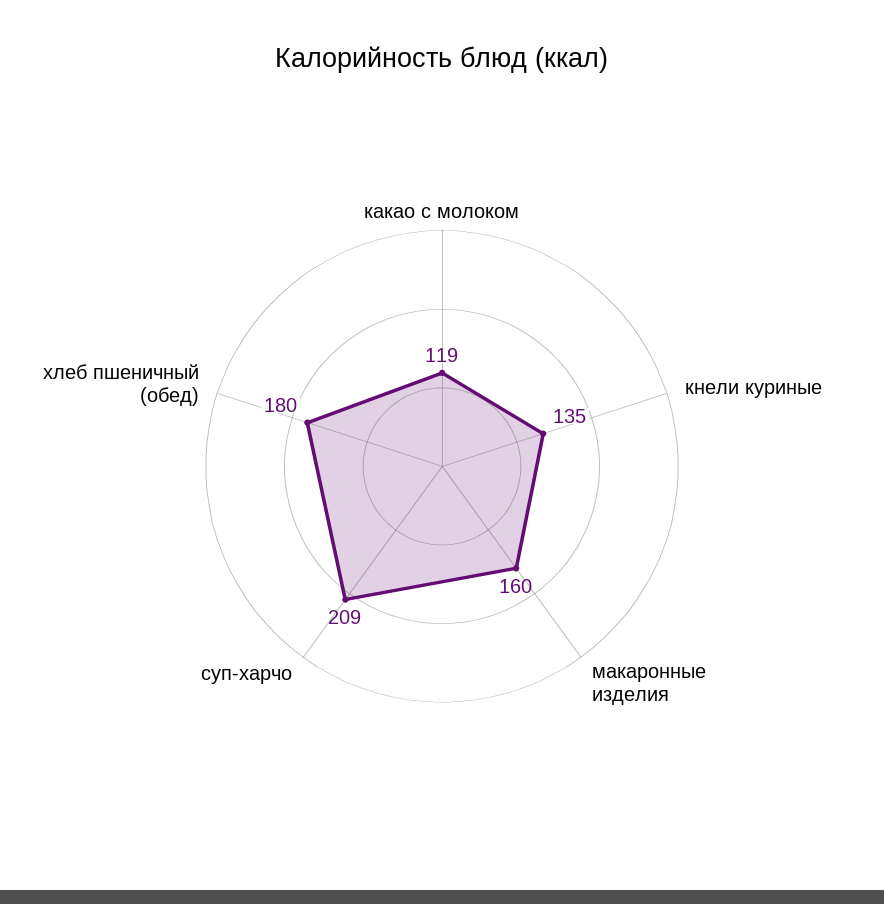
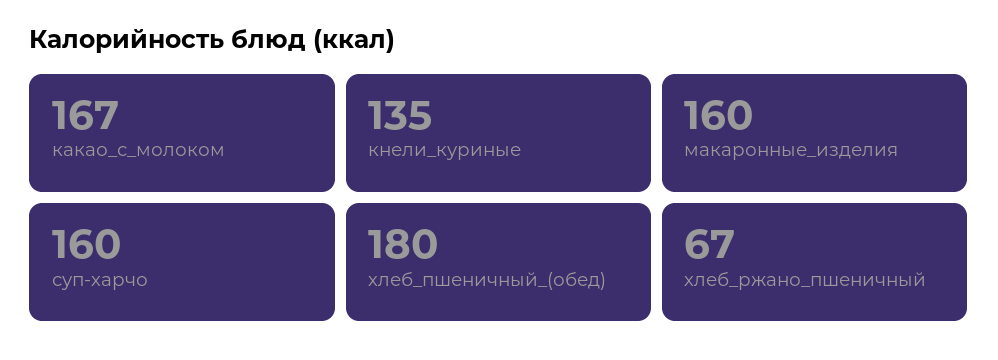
  {
-   "какао с молоком": 119,
+   "какао с молоком": 167,
    "кнели куриные": 135,
    "макаронные изделия": 160,
-   "суп-харчо": 209,
+   "суп-харчо": 160,
-   "хлеб пшеничный (обед)": 180
+   "хлеб пшеничный (обед)": 180,
+   "хлеб_ржано_пшеничный": 67
  }

